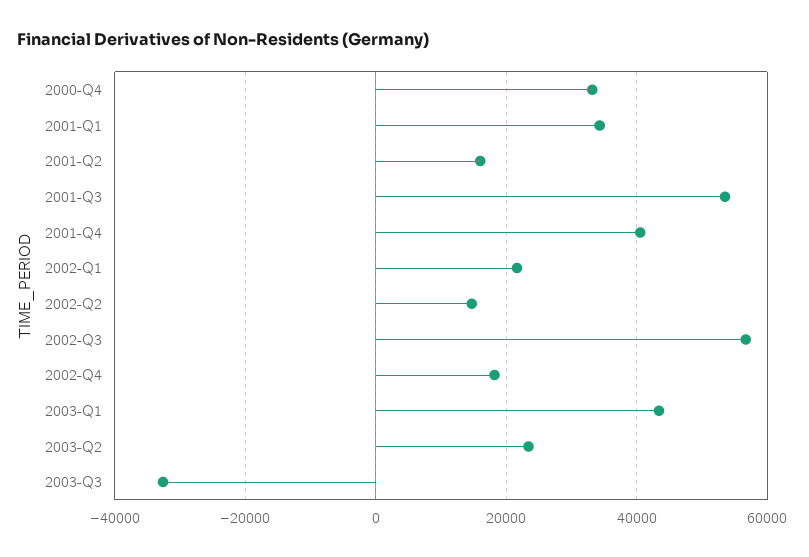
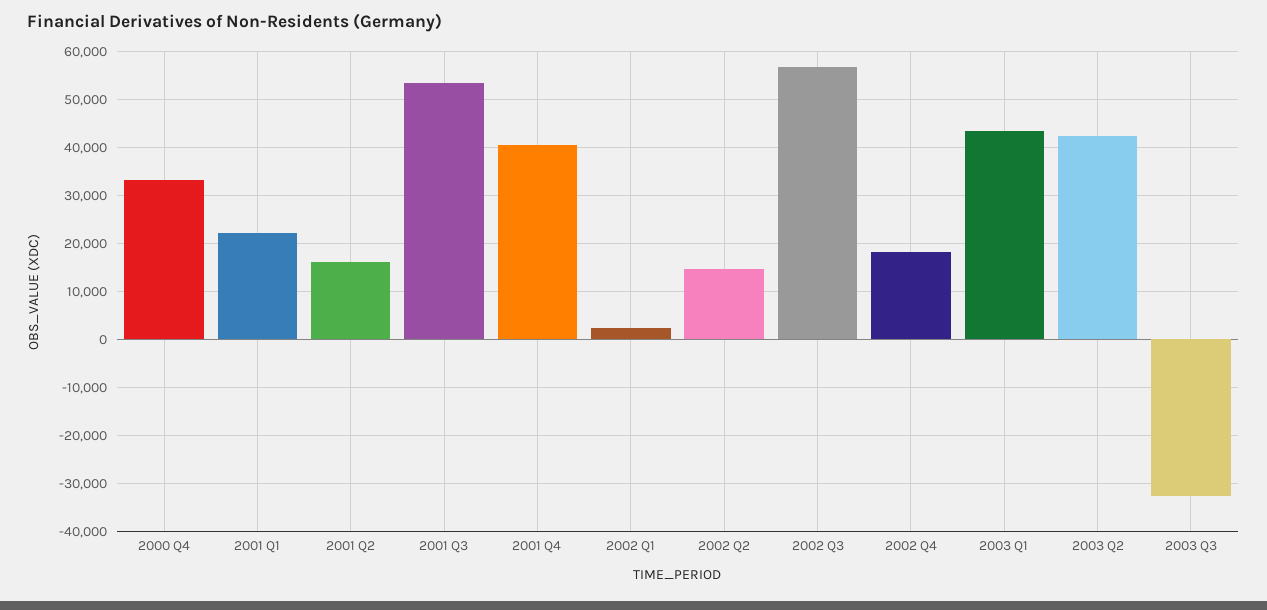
  {
    "2000-Q4": 34000,
-   "2001-Q1": 34000,
+   "2001-Q1": 22000,
    "2001-Q2": 16000,
    "2001-Q3": 54000,
    "2001-Q4": 40000,
-   "2002-Q1": 22000,
+   "2002-Q1": 2000,
    "2002-Q2": 14000,
    "2002-Q3": 56000,
    "2002-Q4": 18000,
    "2003-Q1": 44000,
-   "2003-Q2": 24000,
+   "2003-Q2": 42000,
    "2003-Q3": -32000
  }

